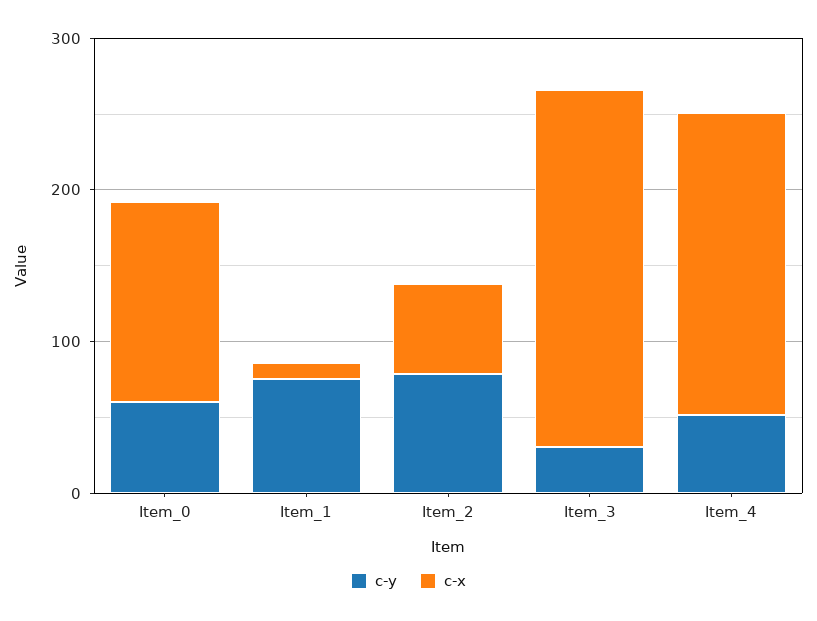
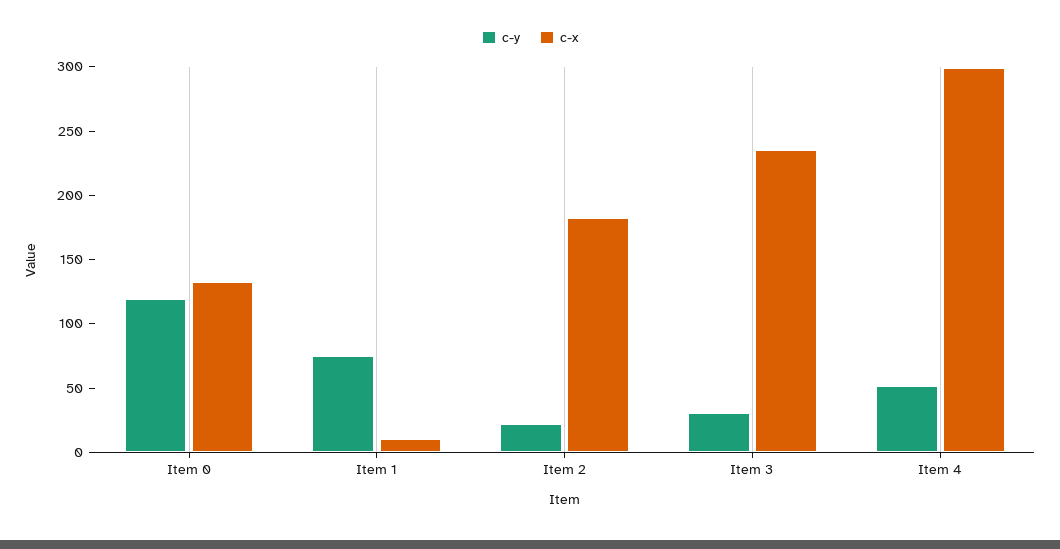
  {
    "c-y": {
-     "Item_0": 60,
+     "Item_0": 120,
      "Item_1": 80,
-     "Item_2": 80,
+     "Item_2": 20,
      "Item_3": 30,
      "Item_4": 50
    },
    "c-x": {
      "Item_0": 130,
      "Item_1": 10,
-     "Item_2": 60,
+     "Item_2": 180,
      "Item_3": 240,
-     "Item_4": 200
+     "Item_4": 300
    }
  }

